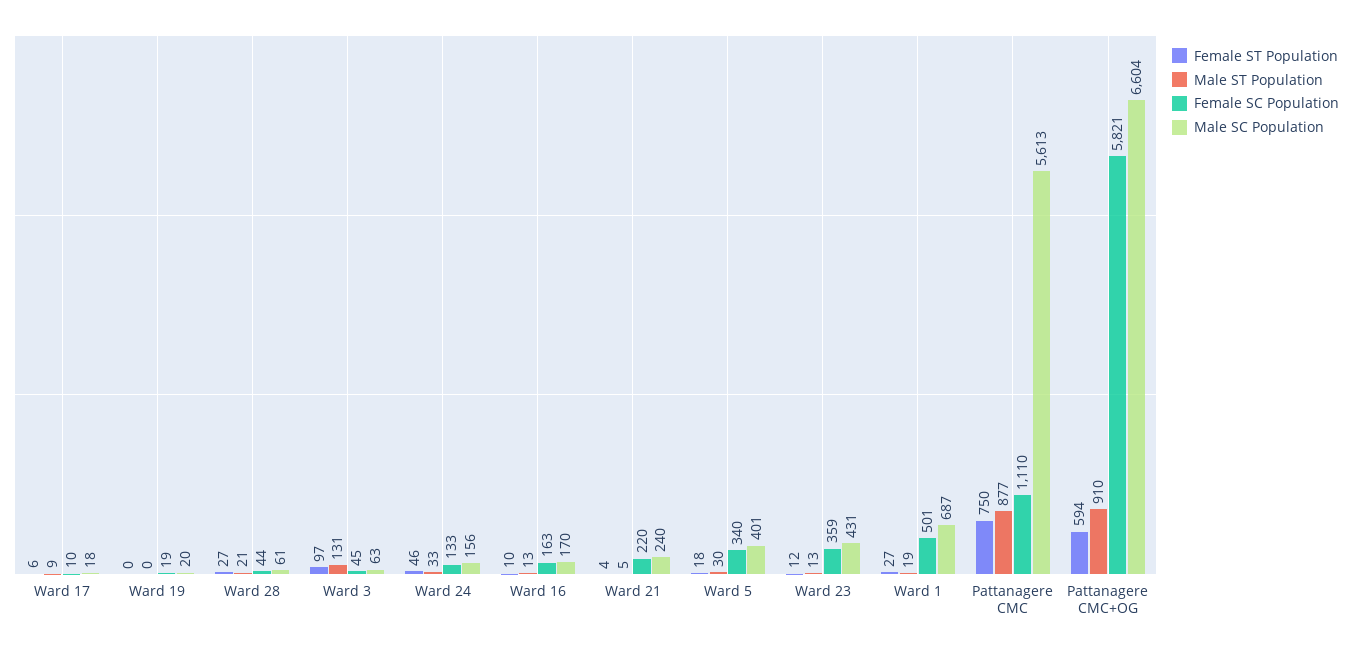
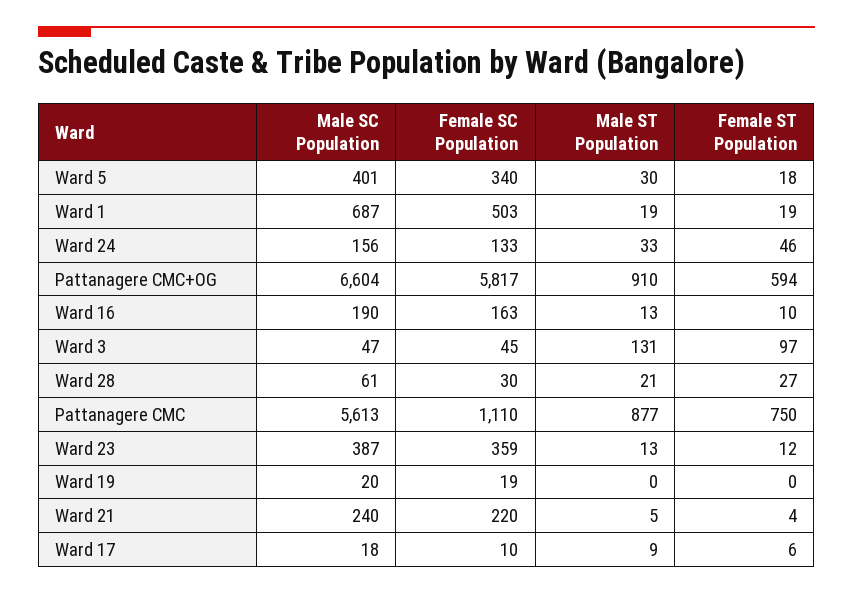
  {
    "Female ST Population": {
      "Ward 17": 6,
      "Ward 19": 0,
      "Ward 28": 27,
      "Ward 3": 97,
      "Ward 24": 46,
      "Ward 16": 10,
      "Ward 21": 4,
      "Ward 5": 18,
      "Ward 23": 12,
-     "Ward 1": 27,
+     "Ward 1": 19,
      "Pattanagere CMC": 750,
      "Pattanagere CMC+OG": 594
    },
    "Male ST Population": {
      "Ward 17": 9,
      "Ward 19": 0,
      "Ward 28": 21,
      "Ward 3": 131,
      "Ward 24": 33,
      "Ward 16": 13,
      "Ward 21": 5,
      "Ward 5": 30,
      "Ward 23": 13,
      "Ward 1": 19,
      "Pattanagere CMC": 877,
      "Pattanagere CMC+OG": 910
    },
    "Female SC Population": {
      "Ward 17": 10,
      "Ward 19": 19,
-     "Ward 28": 44,
+     "Ward 28": 30,
      "Ward 3": 45,
      "Ward 24": 133,
      "Ward 16": 163,
      "Ward 21": 220,
      "Ward 5": 340,
      "Ward 23": 359,
-     "Ward 1": 501,
+     "Ward 1": 503,
      "Pattanagere CMC": 1110,
-     "Pattanagere CMC+OG": 5821
+     "Pattanagere CMC+OG": 5817
    },
    "Male SC Population": {
      "Ward 17": 18,
      "Ward 19": 20,
      "Ward 28": 61,
-     "Ward 3": 63,
+     "Ward 3": 47,
      "Ward 24": 156,
-     "Ward 16": 170,
+     "Ward 16": 190,
      "Ward 21": 240,
      "Ward 5": 401,
-     "Ward 23": 431,
+     "Ward 23": 387,
      "Ward 1": 687,
      "Pattanagere CMC": 5613,
      "Pattanagere CMC+OG": 6604
    }
  }

